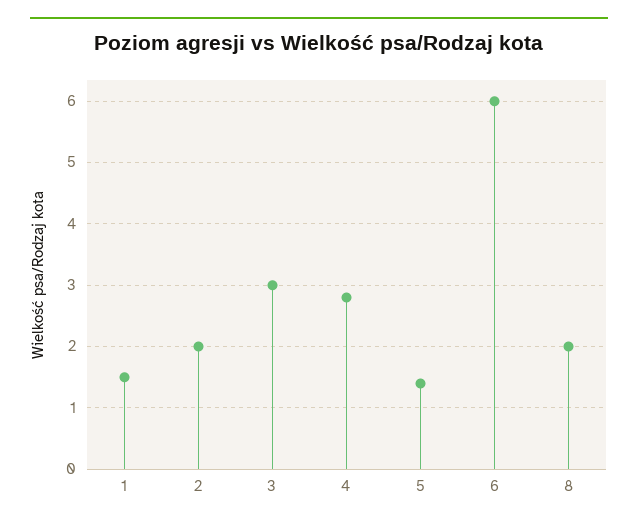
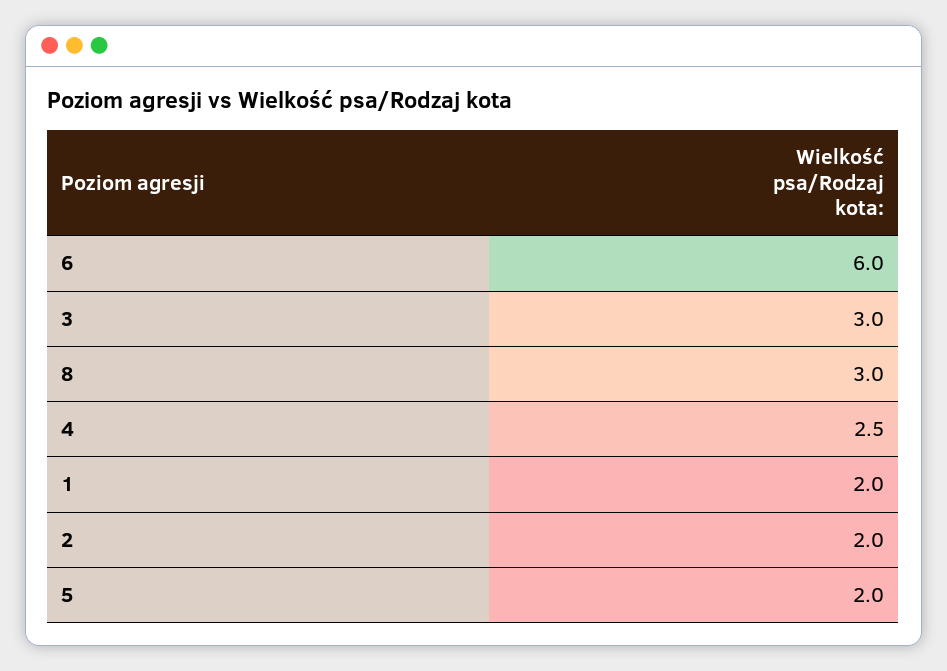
  {
-   "1": 1.5,
+   "1": 2,
    "2": 2,
    "3": 3,
-   "4": 2.8,
+   "4": 2.5,
-   "5": 1.4,
+   "5": 2,
    "6": 6,
-   "8": 2
+   "8": 3
  }

